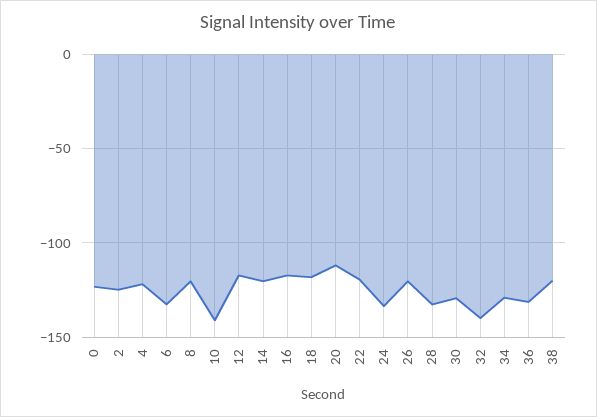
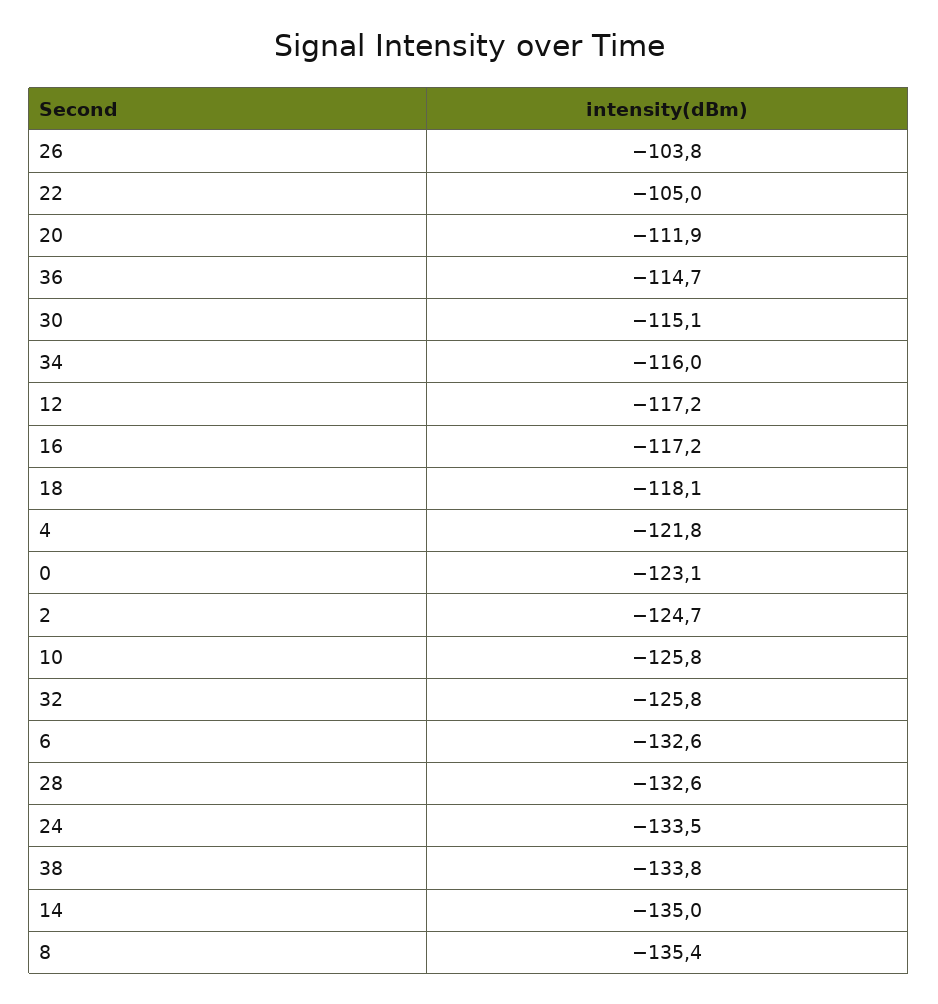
  {
    "0": -123.1,
    "2": -124.7,
    "4": -121.8,
    "6": -132.6,
-   "8": -120,
+   "8": -135.4,
-   "10": -140,
+   "10": -125.8,
    "12": -117.2,
-   "14": -120,
+   "14": -135,
    "16": -117.2,
    "18": -118.1,
    "20": -111.9,
-   "22": -120,
+   "22": -105,
    "24": -133.5,
-   "26": -120,
+   "26": -103.8,
    "28": -132.6,
-   "30": -130,
+   "30": -115.1,
-   "32": -140,
+   "32": -125.8,
-   "34": -130,
+   "34": -116,
-   "36": -130,
+   "36": -114.7,
-   "38": -120
+   "38": -133.8
  }

